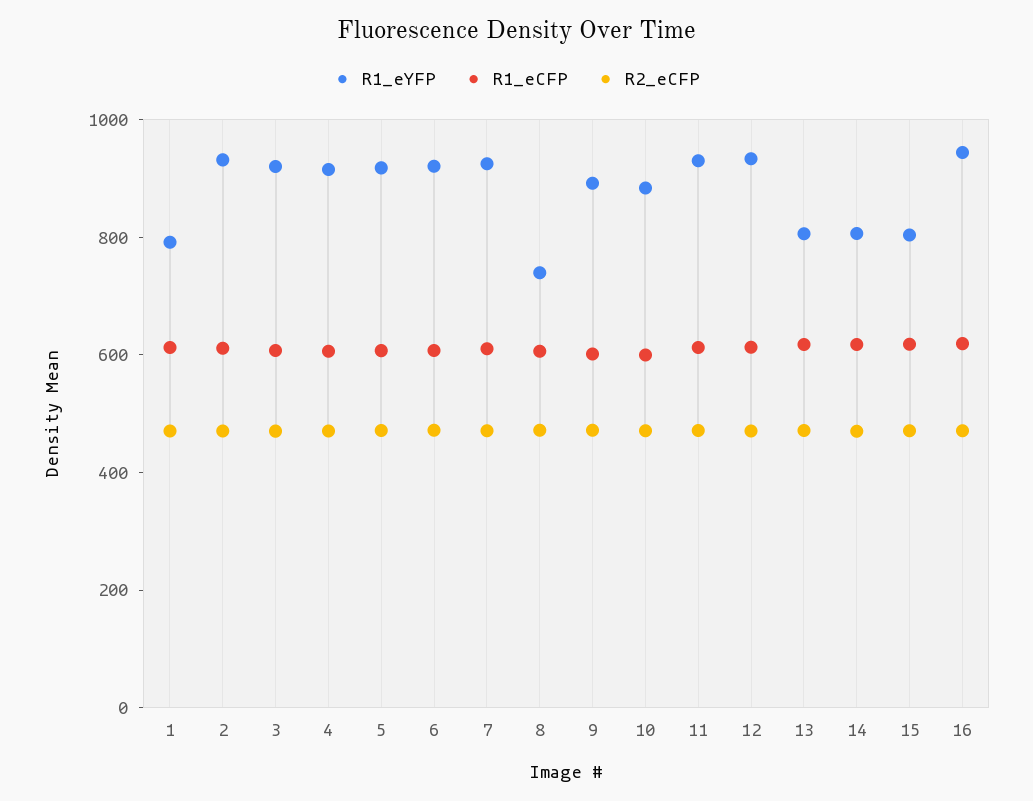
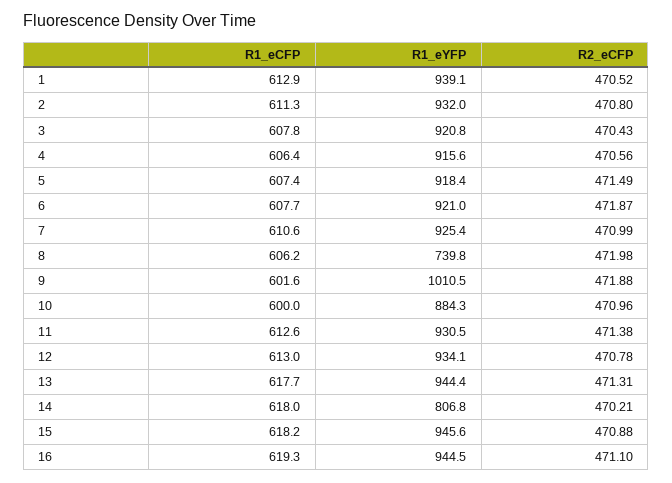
  {
    "R1_eYFP": {
-     "1": 800,
+     "1": 939.1,
      "2": 932,
      "3": 920.8,
      "4": 915.6,
      "5": 918.4,
      "6": 921,
      "7": 925.4,
      "8": 739.8,
-     "9": 900,
+     "9": 1010.5,
      "10": 884.3,
      "11": 930.5,
      "12": 934.1,
-     "13": 800,
+     "13": 944.4,
      "14": 806.8,
-     "15": 800,
+     "15": 945.6,
      "16": 944.5
    },
    "R1_eCFP": {
      "1": 612.9,
      "2": 611.3,
      "3": 607.8,
      "4": 606.4,
      "5": 607.4,
      "6": 607.7,
      "7": 610.6,
      "8": 606.2,
      "9": 601.6,
      "10": 600,
      "11": 612.6,
      "12": 613,
      "13": 617.7,
      "14": 618,
      "15": 618.2,
      "16": 619.3
    },
    "R2_eCFP": {
      "1": 470.52,
      "2": 470.8,
      "3": 470.43,
      "4": 470.56,
      "5": 471.49,
      "6": 471.87,
      "7": 470.99,
      "8": 471.98,
      "9": 471.88,
      "10": 470.96,
      "11": 471.38,
      "12": 470.78,
      "13": 471.31,
      "14": 470.21,
      "15": 470.88,
      "16": 471.1
    }
  }

